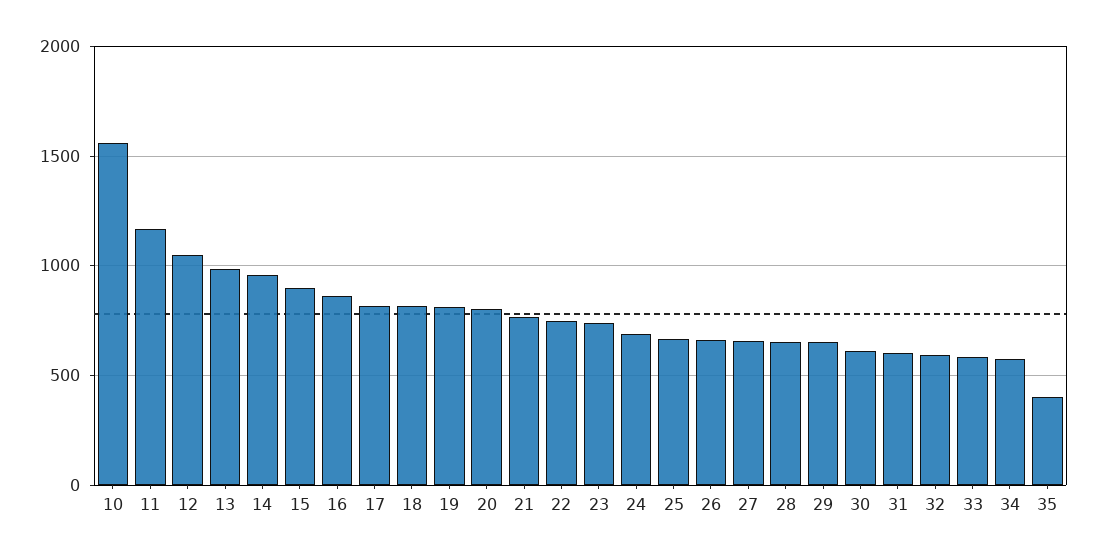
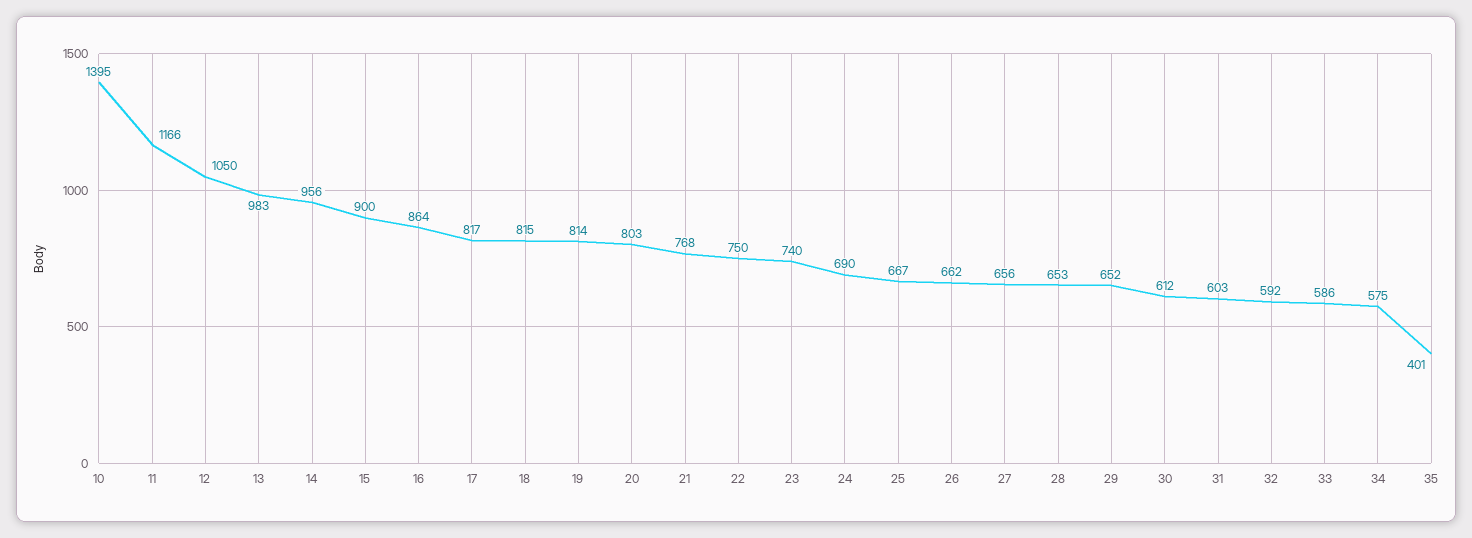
  {
-   "10": 1550,
+   "10": 1395,
    "11": 1166,
    "12": 1050,
    "13": 983,
    "14": 956,
    "15": 900,
    "16": 864,
    "17": 817,
    "18": 815,
    "19": 814,
    "20": 803,
    "21": 768,
    "22": 750,
    "23": 740,
    "24": 690,
    "25": 667,
    "26": 662,
    "27": 656,
    "28": 653,
    "29": 652,
    "30": 612,
    "31": 603,
    "32": 592,
    "33": 586,
    "34": 575,
    "35": 401
  }

